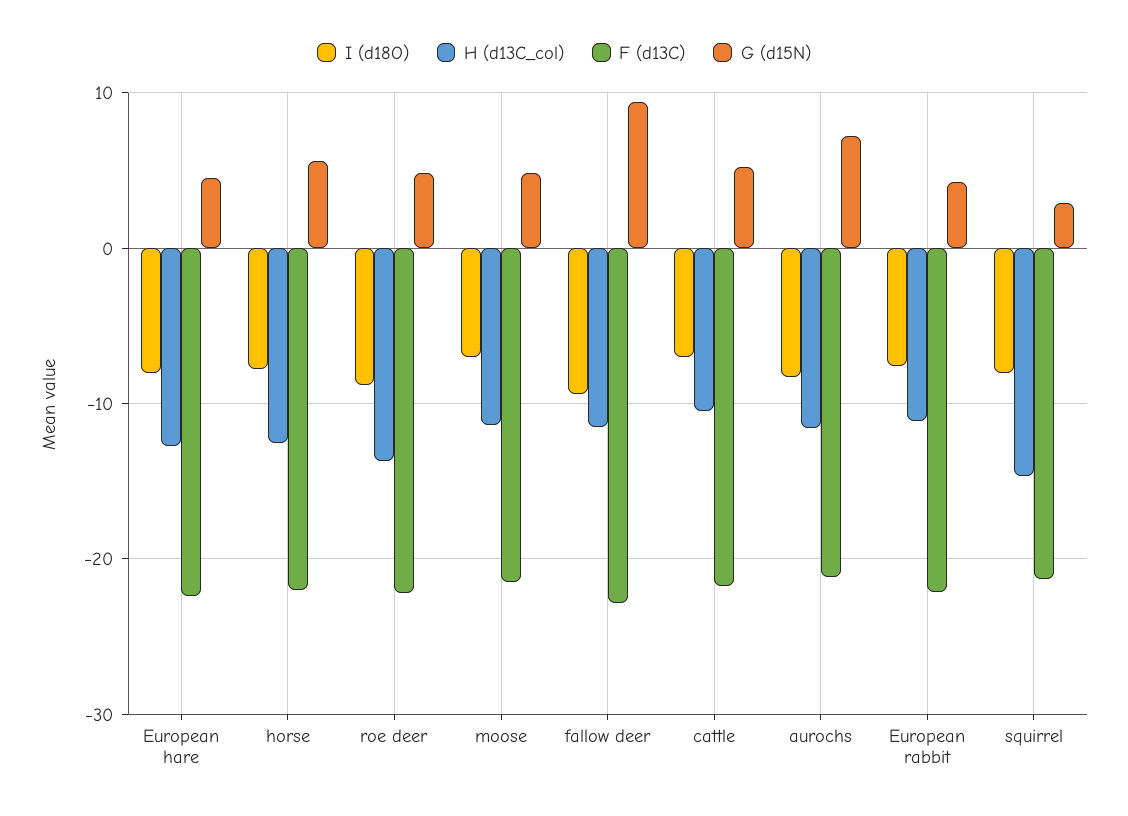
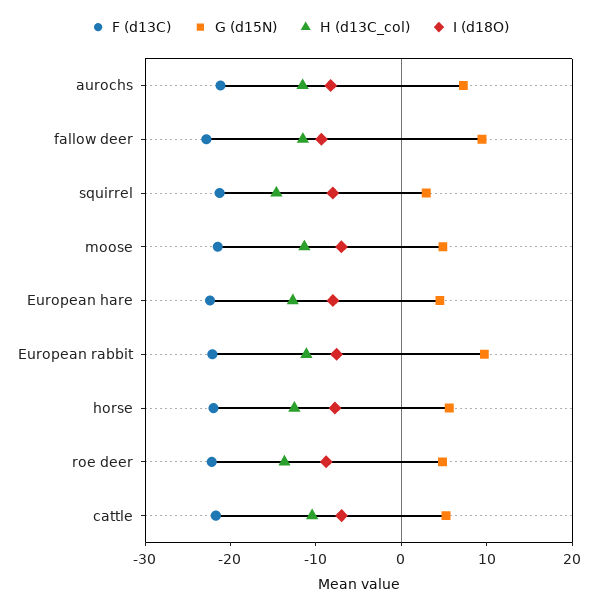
  {
    "I (d18O)": {
      "European hare": -8,
      "horse": -8,
      "roe deer": -9,
      "moose": -7,
      "fallow deer": -9,
      "cattle": -7,
      "aurochs": -8,
      "European rabbit": -8,
      "squirrel": -8
    },
    "H (d13C_col)": {
      "European hare": -13,
      "horse": -13,
      "roe deer": -14,
      "moose": -11,
      "fallow deer": -12,
      "cattle": -10,
      "aurochs": -12,
      "European rabbit": -11,
      "squirrel": -15
    },
    "F (d13C)": {
      "European hare": -22,
      "horse": -22,
      "roe deer": -22,
      "moose": -22,
      "fallow deer": -23,
      "cattle": -22,
      "aurochs": -21,
      "European rabbit": -22,
      "squirrel": -21
    },
    "G (d15N)": {
      "European hare": 5,
      "horse": 6,
      "roe deer": 5,
      "moose": 5,
      "fallow deer": 9,
      "cattle": 5,
      "aurochs": 7,
-     "European rabbit": 4,
+     "European rabbit": 10,
      "squirrel": 3
    }
  }

